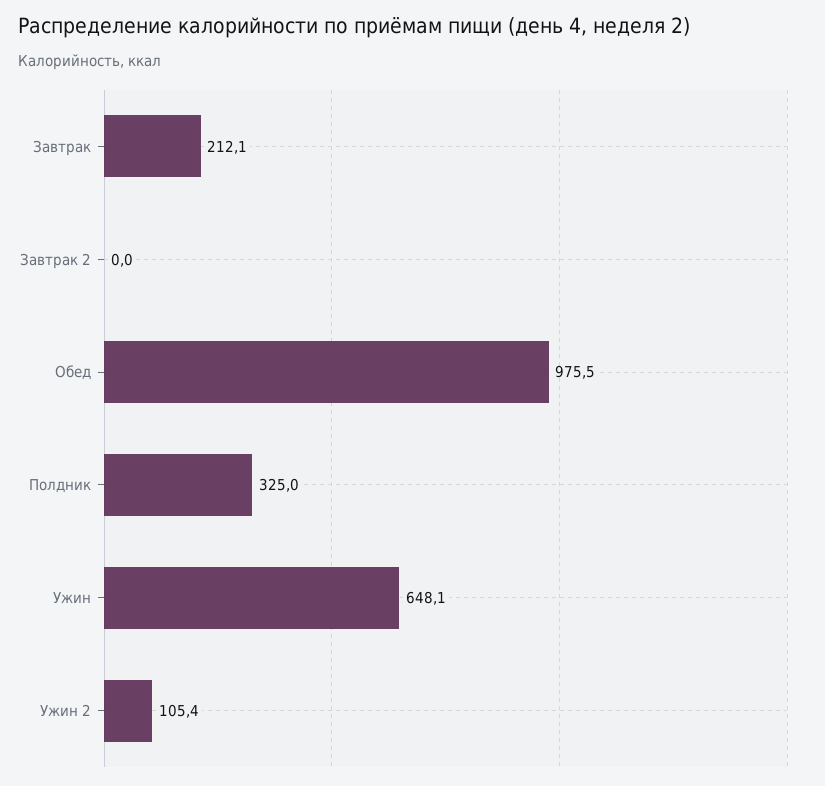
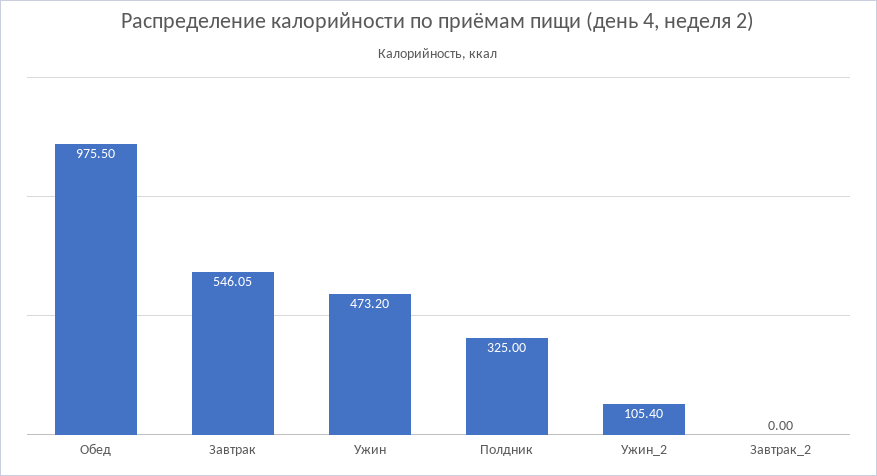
  {
-   "Завтрак": 212.1,
+   "Завтрак": 546.05,
    "Завтрак 2": 0,
    "Обед": 975.5,
    "Полдник": 325,
-   "Ужин": 648.1,
+   "Ужин": 473.2,
    "Ужин 2": 105.4
  }

